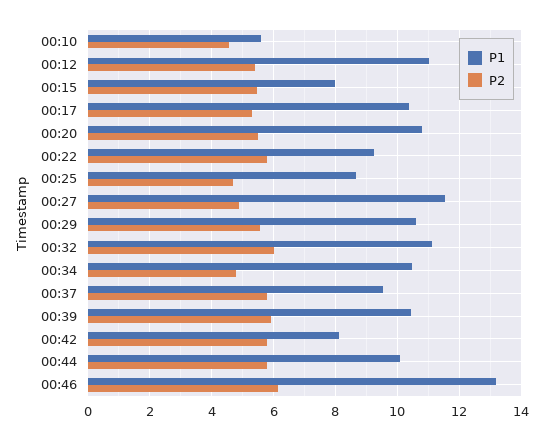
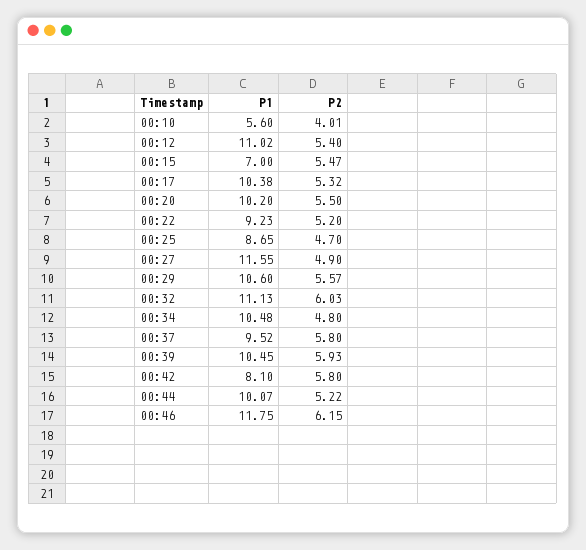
  {
    "P1": {
      "00:10": 5.6,
      "00:12": 11.02,
-     "00:15": 8,
+     "00:15": 7,
      "00:17": 10.38,
-     "00:20": 10.8,
+     "00:20": 10.2,
      "00:22": 9.23,
      "00:25": 8.65,
      "00:27": 11.55,
      "00:29": 10.6,
      "00:32": 11.13,
      "00:34": 10.48,
      "00:37": 9.52,
      "00:39": 10.45,
      "00:42": 8.1,
      "00:44": 10.07,
-     "00:46": 13.2
+     "00:46": 11.75
    },
    "P2": {
-     "00:10": 4.6,
+     "00:10": 4.01,
      "00:12": 5.4,
      "00:15": 5.47,
      "00:17": 5.32,
      "00:20": 5.5,
-     "00:22": 5.8,
+     "00:22": 5.2,
      "00:25": 4.7,
      "00:27": 4.9,
      "00:29": 5.57,
      "00:32": 6.03,
      "00:34": 4.8,
      "00:37": 5.8,
      "00:39": 5.93,
      "00:42": 5.8,
-     "00:44": 5.8,
+     "00:44": 5.22,
      "00:46": 6.15
    }
  }

